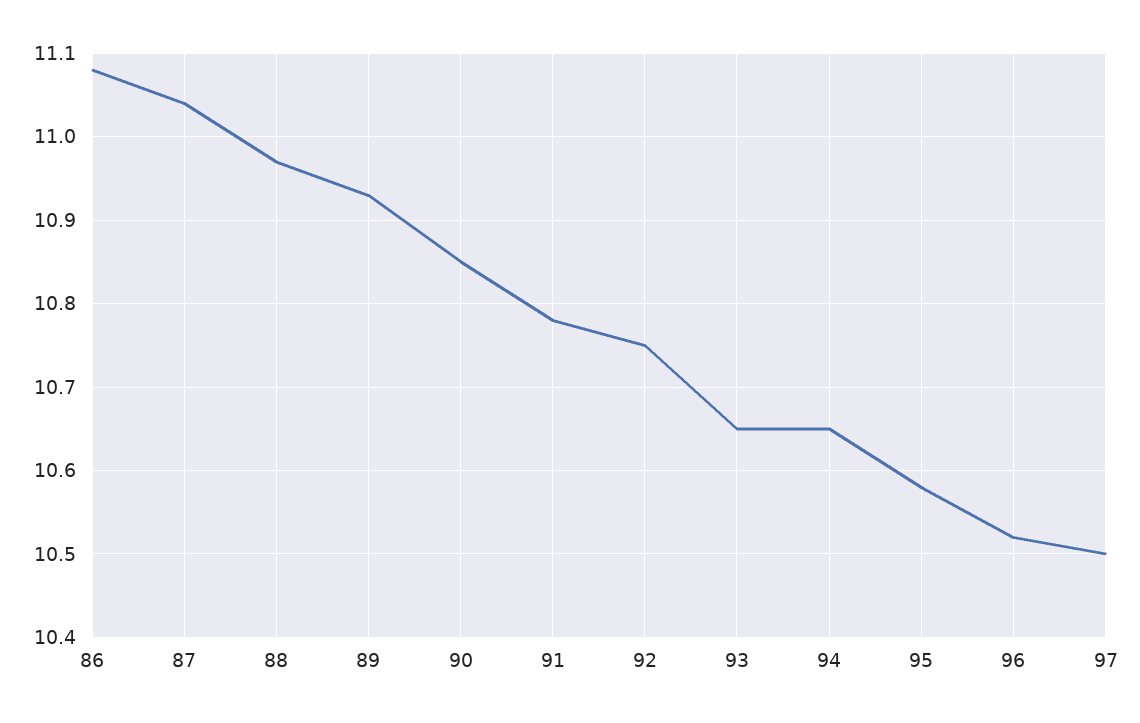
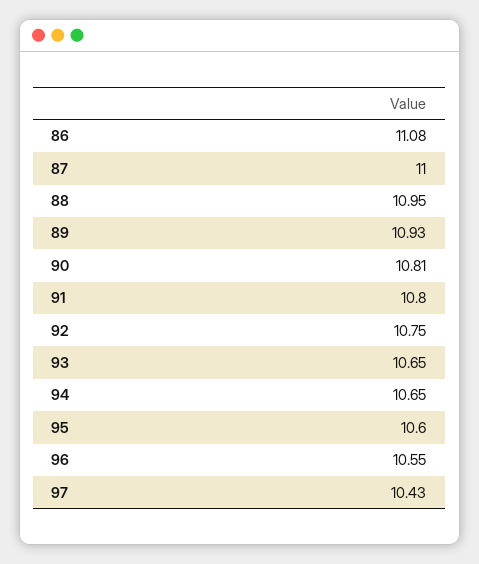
  {
    "86": 11.08,
-   "87": 11.04,
+   "87": 11,
-   "88": 10.97,
+   "88": 10.95,
    "89": 10.93,
-   "90": 10.85,
+   "90": 10.81,
-   "91": 10.78,
+   "91": 10.8,
    "92": 10.75,
    "93": 10.65,
    "94": 10.65,
-   "95": 10.58,
+   "95": 10.6,
-   "96": 10.52,
+   "96": 10.55,
-   "97": 10.5
+   "97": 10.43
  }

